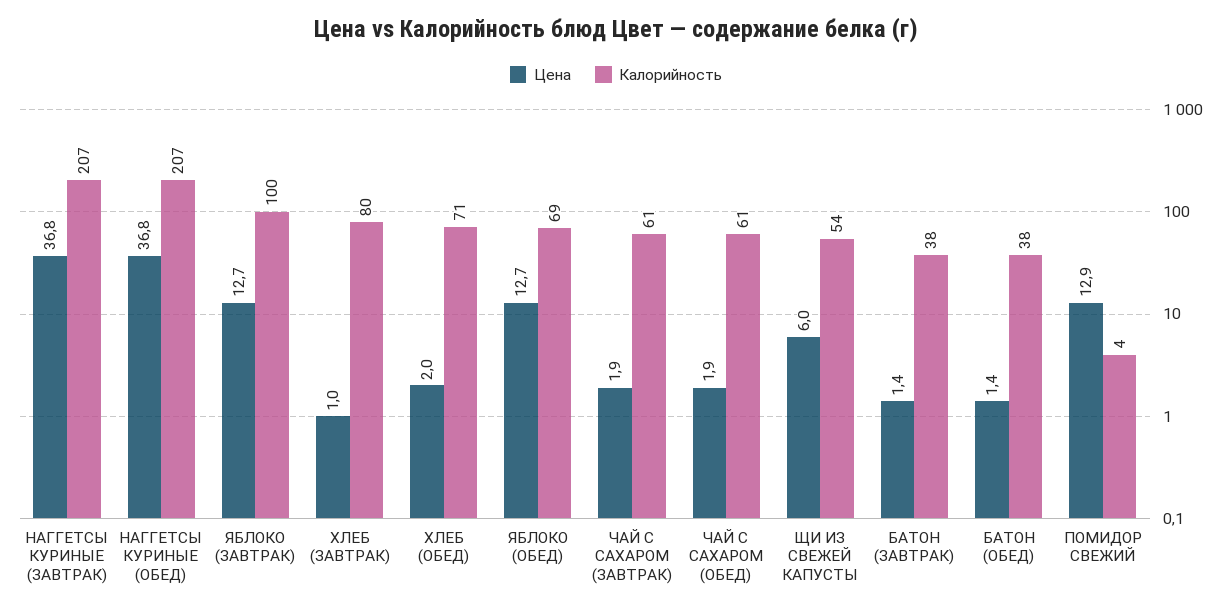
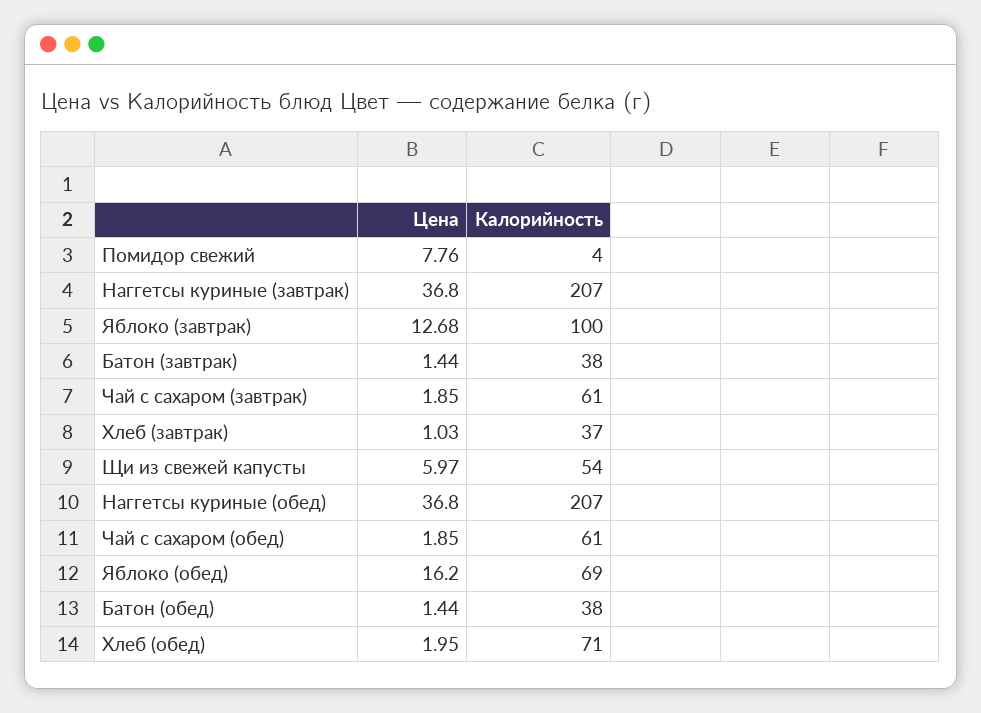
  {
    "Цена": {
      "НАГГЕТСЫ КУРИНЫЕ (ЗАВТРАК)": 36.8,
      "НАГГЕТСЫ КУРИНЫЕ (ОБЕД)": 36.8,
      "ЯБЛОКО (ЗАВТРАК)": 12.68,
      "ХЛЕБ (ЗАВТРАК)": 1.03,
      "ХЛЕБ (ОБЕД)": 1.95,
-     "ЯБЛОКО (ОБЕД)": 12.7,
+     "ЯБЛОКО (ОБЕД)": 16.2,
      "ЧАЙ С САХАРОМ (ЗАВТРАК)": 1.85,
      "ЧАЙ С САХАРОМ (ОБЕД)": 1.85,
      "ЩИ ИЗ СВЕЖЕЙ КАПУСТЫ": 5.97,
      "БАТОН (ЗАВТРАК)": 1.44,
      "БАТОН (ОБЕД)": 1.44,
-     "ПОМИДОР СВЕЖИЙ": 12.9
+     "ПОМИДОР СВЕЖИЙ": 7.76
    },
    "Калорийность": {
      "НАГГЕТСЫ КУРИНЫЕ (ЗАВТРАК)": 207,
      "НАГГЕТСЫ КУРИНЫЕ (ОБЕД)": 207,
      "ЯБЛОКО (ЗАВТРАК)": 100,
-     "ХЛЕБ (ЗАВТРАК)": 80,
+     "ХЛЕБ (ЗАВТРАК)": 37,
      "ХЛЕБ (ОБЕД)": 71,
      "ЯБЛОКО (ОБЕД)": 69,
      "ЧАЙ С САХАРОМ (ЗАВТРАК)": 61,
      "ЧАЙ С САХАРОМ (ОБЕД)": 61,
      "ЩИ ИЗ СВЕЖЕЙ КАПУСТЫ": 54,
      "БАТОН (ЗАВТРАК)": 38,
      "БАТОН (ОБЕД)": 38,
      "ПОМИДОР СВЕЖИЙ": 4
    }
  }

